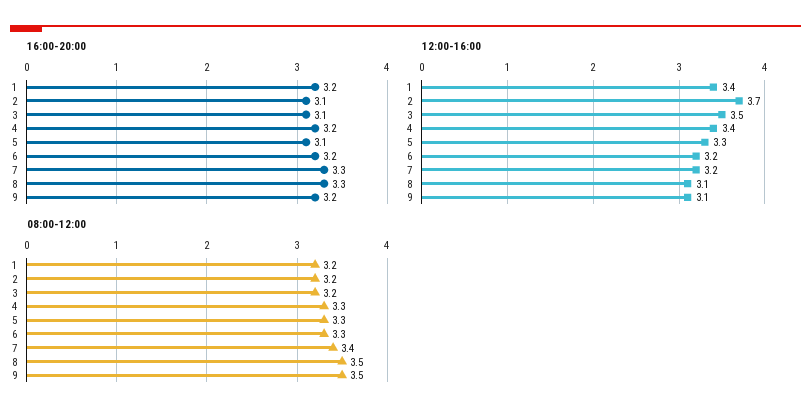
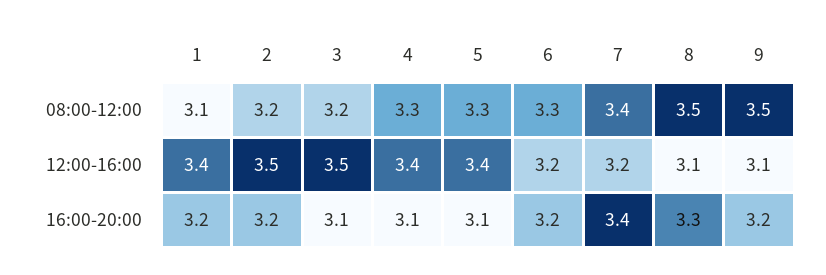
  {
    "16:00-20:00": {
      "1": 3.2,
-     "2": 3.1,
+     "2": 3.2,
      "3": 3.1,
-     "4": 3.2,
+     "4": 3.1,
      "5": 3.1,
      "6": 3.2,
-     "7": 3.3,
+     "7": 3.4,
      "8": 3.3,
      "9": 3.2
    },
    "12:00-16:00": {
      "1": 3.4,
-     "2": 3.7,
+     "2": 3.5,
      "3": 3.5,
      "4": 3.4,
-     "5": 3.3,
+     "5": 3.4,
      "6": 3.2,
      "7": 3.2,
      "8": 3.1,
      "9": 3.1
    },
    "08:00-12:00": {
-     "1": 3.2,
+     "1": 3.1,
      "2": 3.2,
      "3": 3.2,
      "4": 3.3,
      "5": 3.3,
      "6": 3.3,
      "7": 3.4,
      "8": 3.5,
      "9": 3.5
    }
  }

